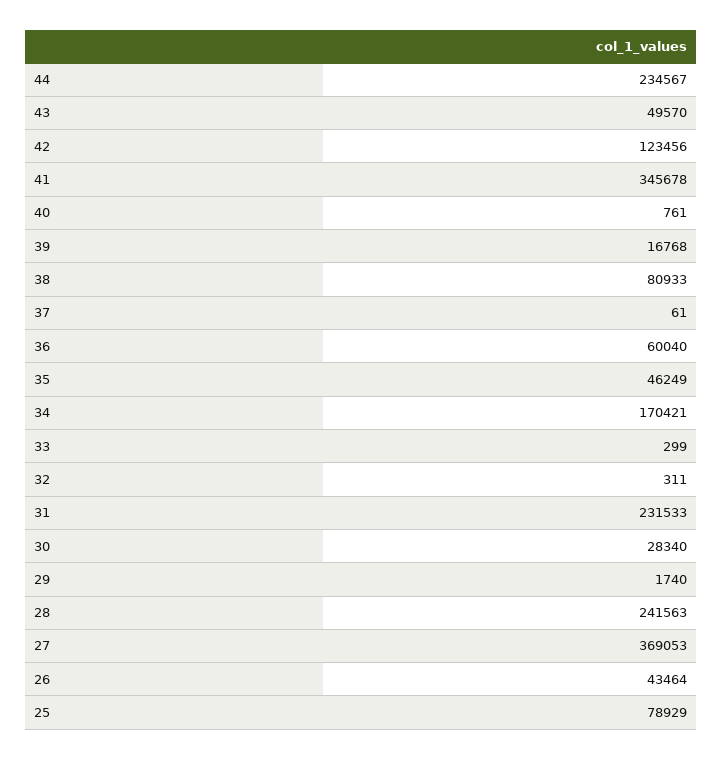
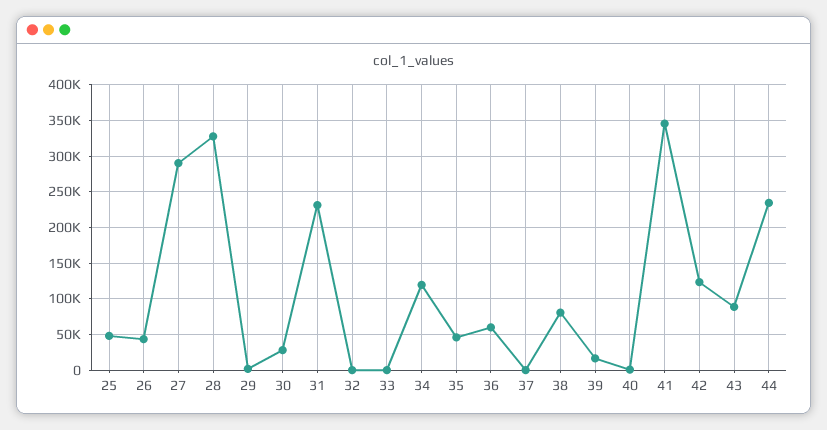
  {
    "44": 234567,
-   "43": 49570,
+   "43": 90000,
    "42": 123456,
    "41": 345678,
    "40": 761,
    "39": 16768,
    "38": 80933,
    "37": 61,
    "36": 60040,
    "35": 46249,
-   "34": 170421,
+   "34": 120000,
    "33": 299,
    "32": 311,
    "31": 231533,
    "30": 28340,
    "29": 1740,
-   "28": 241563,
+   "28": 330000,
-   "27": 369053,
+   "27": 290000,
    "26": 43464,
-   "25": 78929
+   "25": 50000
  }

